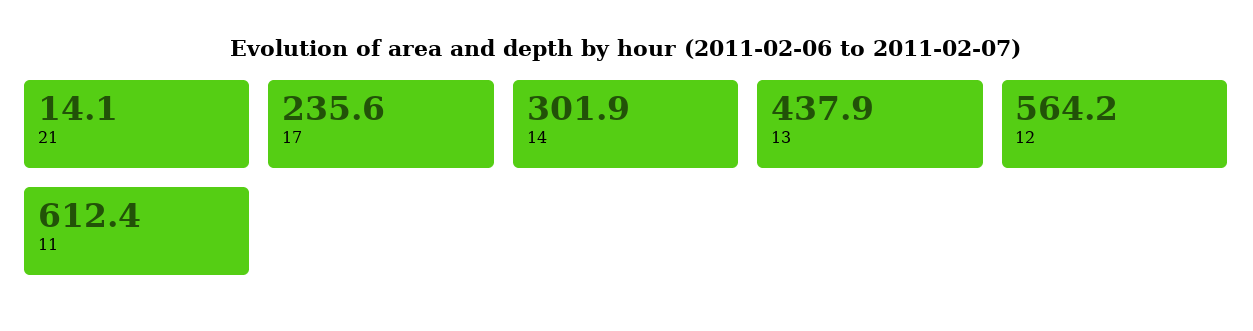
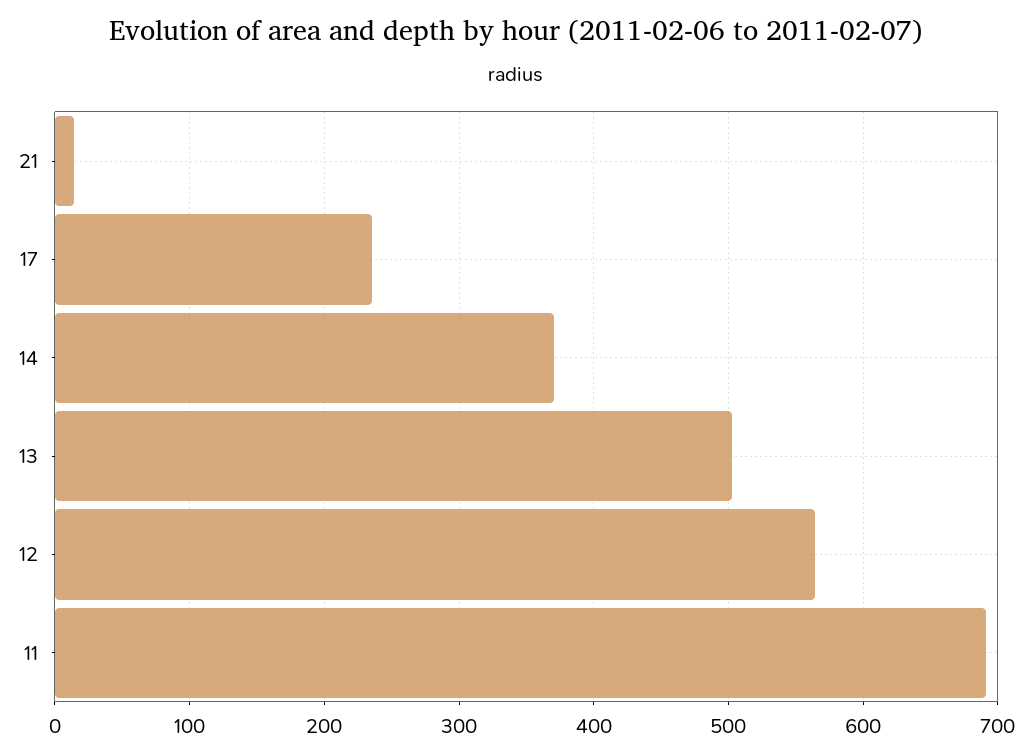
  {
    "21": 14.1,
    "17": 235.6,
-   "14": 301.9,
+   "14": 370,
-   "13": 437.9,
+   "13": 500,
    "12": 564.2,
-   "11": 612.4
+   "11": 690
  }

